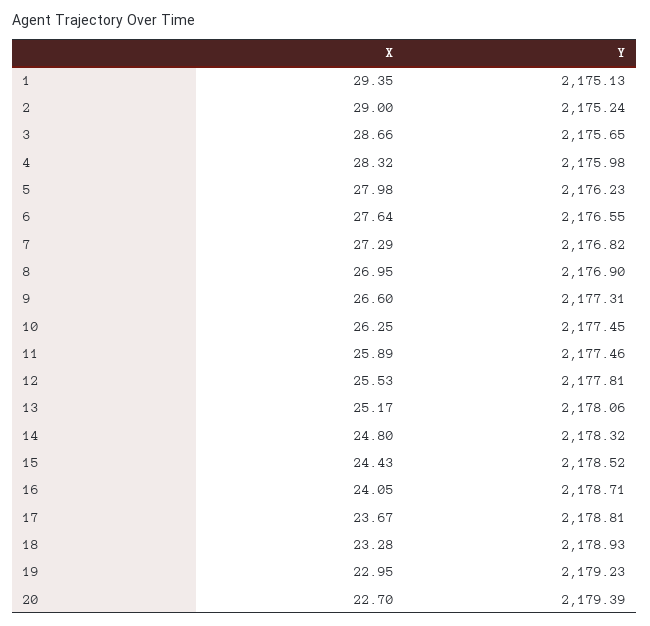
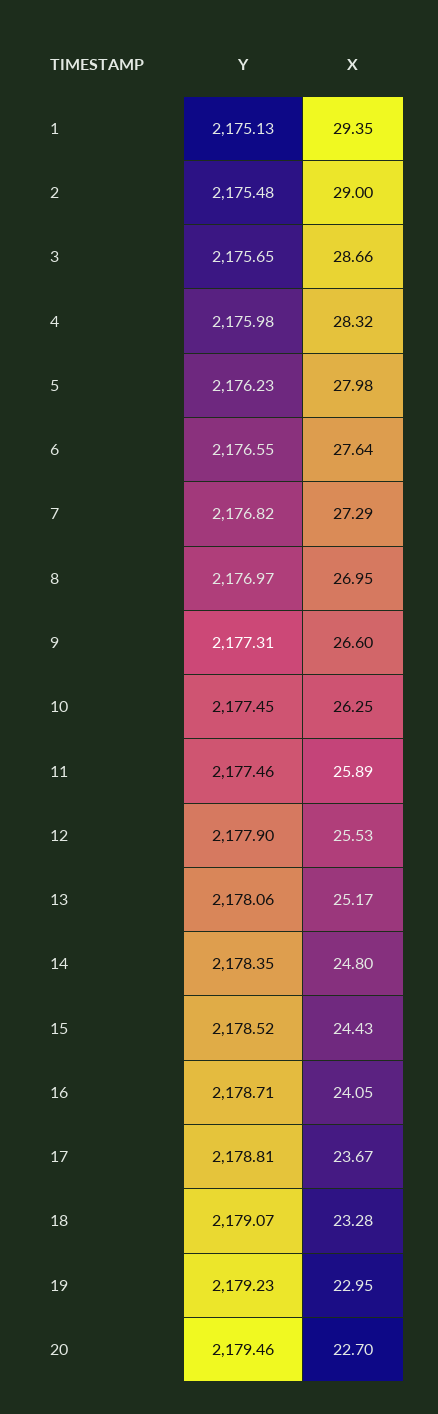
  {
    "X": {
      "1": 29.35,
      "2": 29,
      "3": 28.66,
      "4": 28.32,
      "5": 27.98,
      "6": 27.64,
      "7": 27.29,
      "8": 26.95,
      "9": 26.6,
      "10": 26.25,
      "11": 25.89,
      "12": 25.53,
      "13": 25.17,
      "14": 24.8,
      "15": 24.43,
      "16": 24.05,
      "17": 23.67,
      "18": 23.28,
      "19": 22.95,
      "20": 22.7
    },
    "Y": {
      "1": 2175.13,
-     "2": 2175.24,
+     "2": 2175.48,
      "3": 2175.65,
      "4": 2175.98,
      "5": 2176.23,
      "6": 2176.55,
      "7": 2176.82,
-     "8": 2176.9,
+     "8": 2176.97,
      "9": 2177.31,
      "10": 2177.45,
      "11": 2177.46,
-     "12": 2177.81,
+     "12": 2177.9,
      "13": 2178.06,
-     "14": 2178.32,
+     "14": 2178.35,
      "15": 2178.52,
      "16": 2178.71,
      "17": 2178.81,
-     "18": 2178.93,
+     "18": 2179.07,
      "19": 2179.23,
-     "20": 2179.39
+     "20": 2179.46
    }
  }

